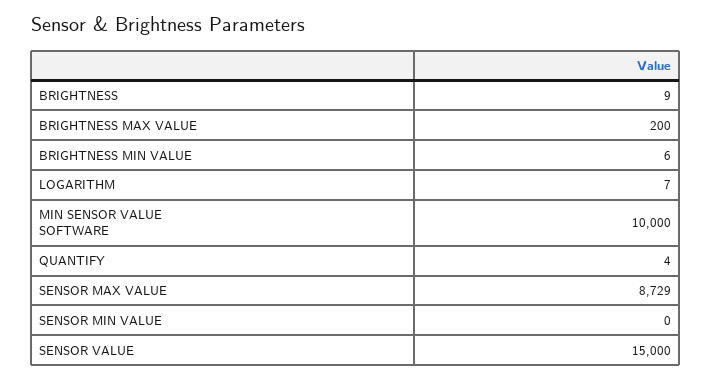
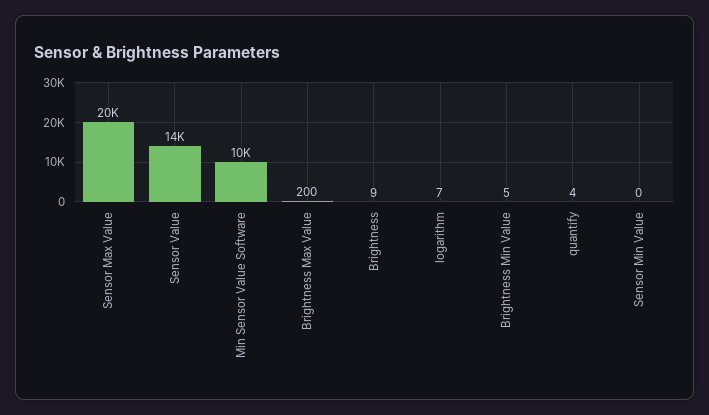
  {
    "BRIGHTNESS": 9,
    "BRIGHTNESS MAX VALUE": 200,
-   "BRIGHTNESS MIN VALUE": 6,
+   "BRIGHTNESS MIN VALUE": 5,
    "LOGARITHM": 7,
    "MIN SENSOR VALUE SOFTWARE": 10000,
    "QUANTIFY": 4,
-   "SENSOR MAX VALUE": 8729,
+   "SENSOR MAX VALUE": 20000,
    "SENSOR MIN VALUE": 0,
-   "SENSOR VALUE": 15000
+   "SENSOR VALUE": 14000
  }

